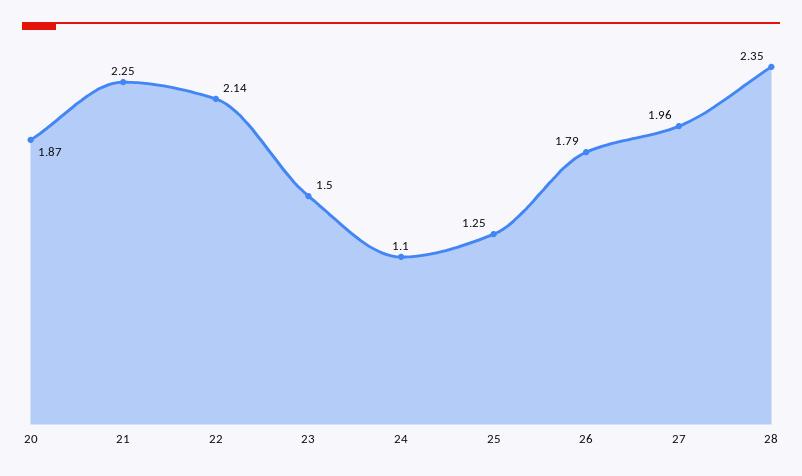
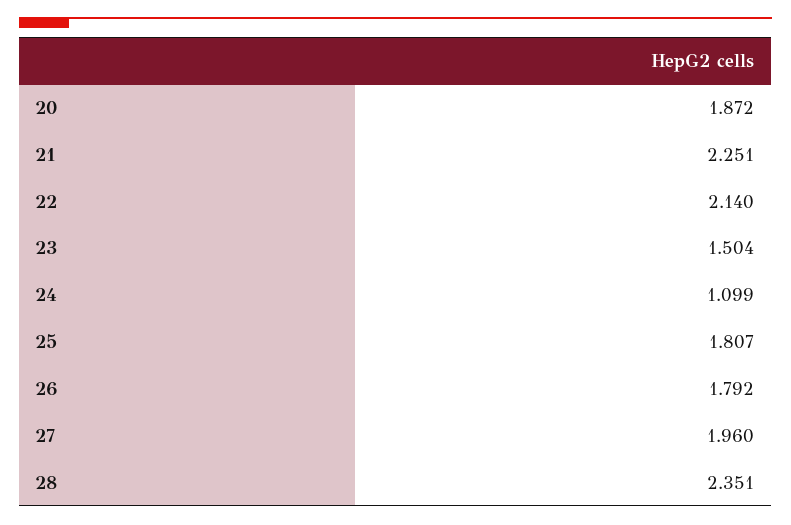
  {
    "20": 1.872,
    "21": 2.251,
    "22": 2.14,
    "23": 1.504,
    "24": 1.099,
-   "25": 1.25,
+   "25": 1.807,
    "26": 1.792,
    "27": 1.96,
    "28": 2.351
  }

